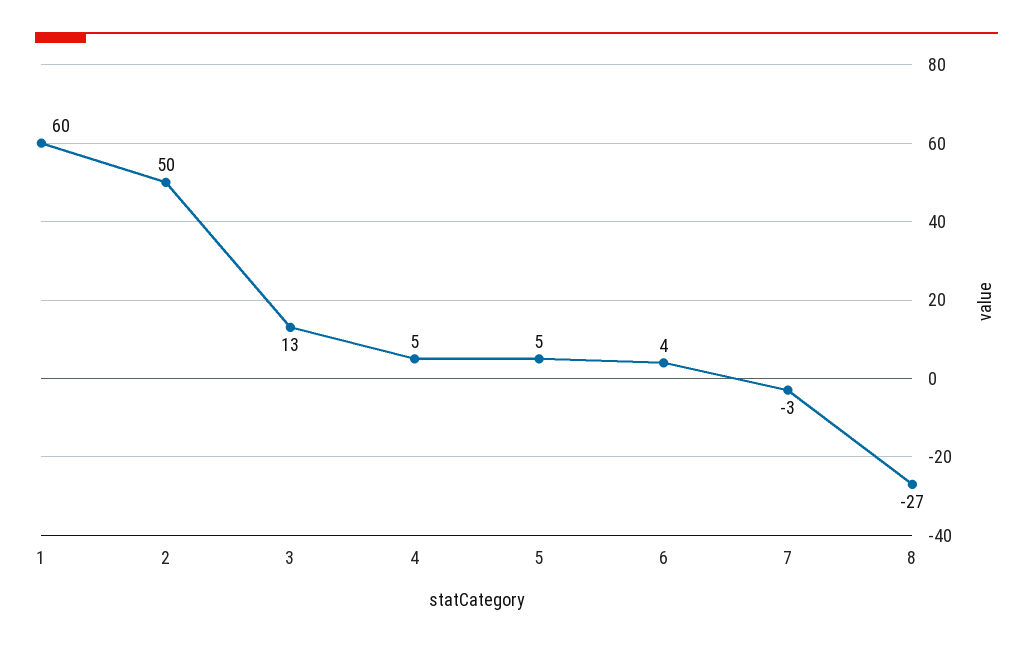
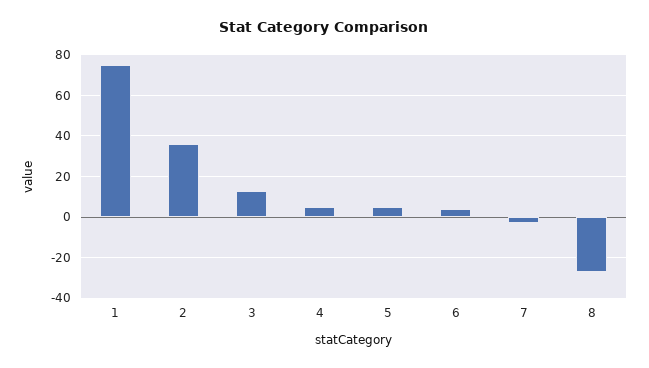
  {
-   "1": 60,
+   "1": 75,
-   "2": 50,
+   "2": 35,
    "3": 13,
    "4": 5,
    "5": 5,
    "6": 4,
    "7": -3,
    "8": -27
  }

